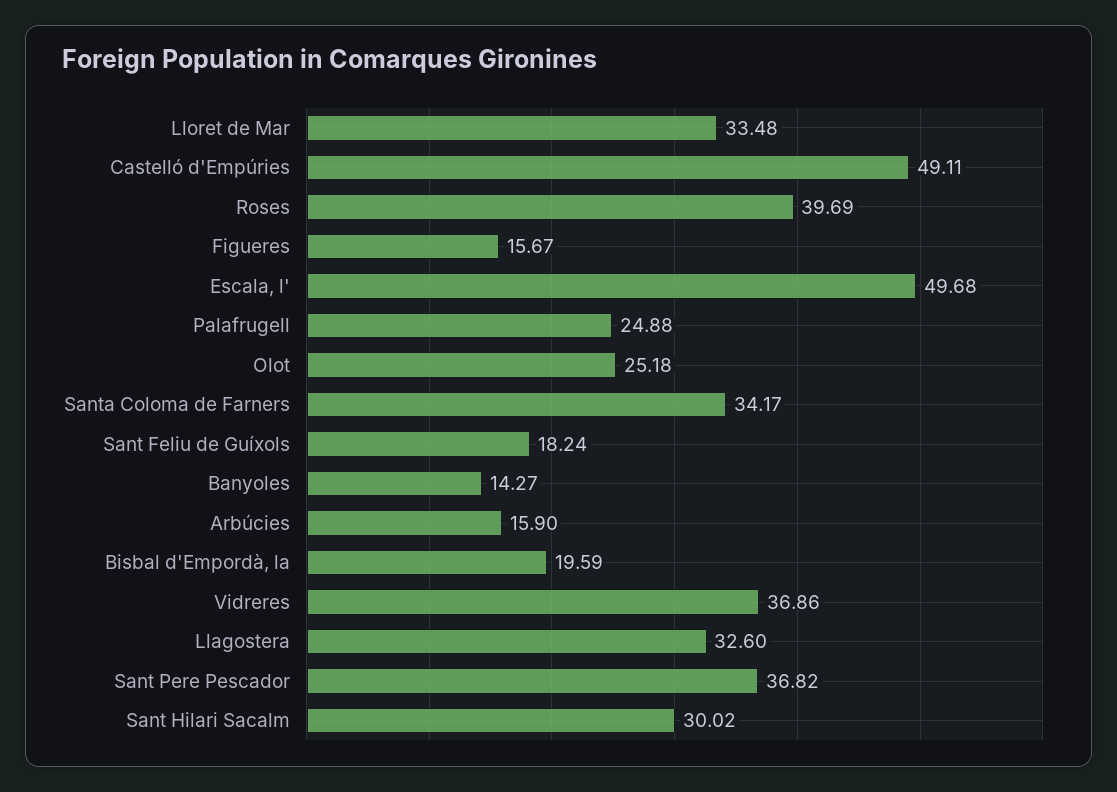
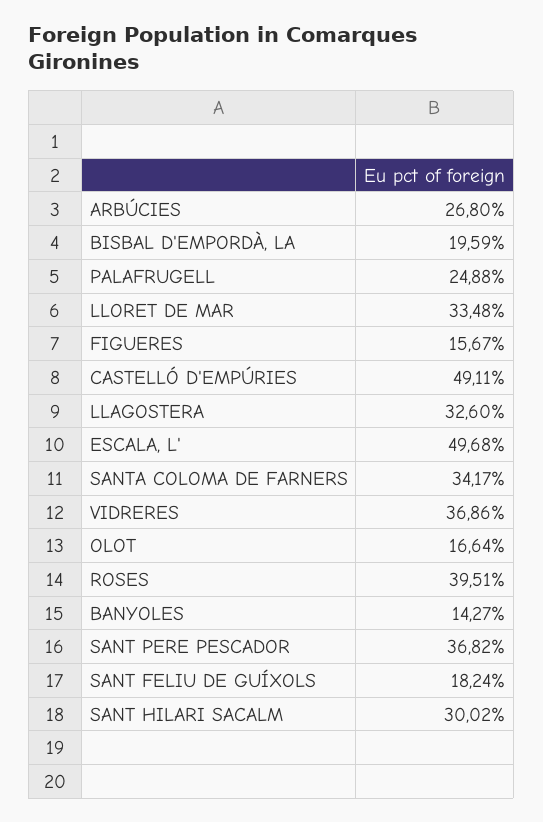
  {
    "Lloret de Mar": 33.48,
    "Castelló d'Empúries": 49.11,
-   "Roses": 39.69,
+   "Roses": 39.51,
    "Figueres": 15.67,
    "Escala, l'": 49.68,
    "Palafrugell": 24.88,
-   "Olot": 25.18,
+   "Olot": 16.64,
    "Santa Coloma de Farners": 34.17,
    "Sant Feliu de Guíxols": 18.24,
    "Banyoles": 14.27,
-   "Arbúcies": 15.9,
+   "Arbúcies": 26.8,
    "Bisbal d'Empordà, la": 19.59,
    "Vidreres": 36.86,
    "Llagostera": 32.6,
    "Sant Pere Pescador": 36.82,
    "Sant Hilari Sacalm": 30.02
  }

